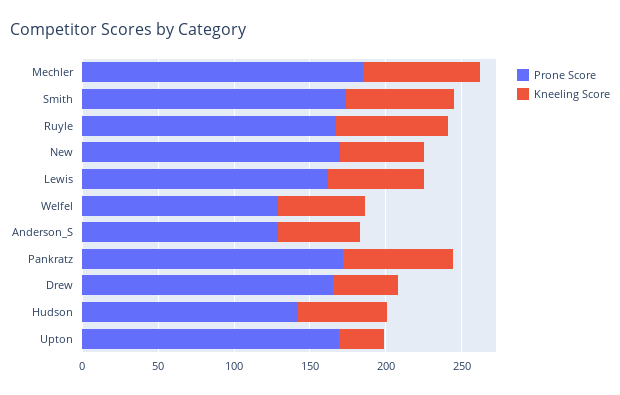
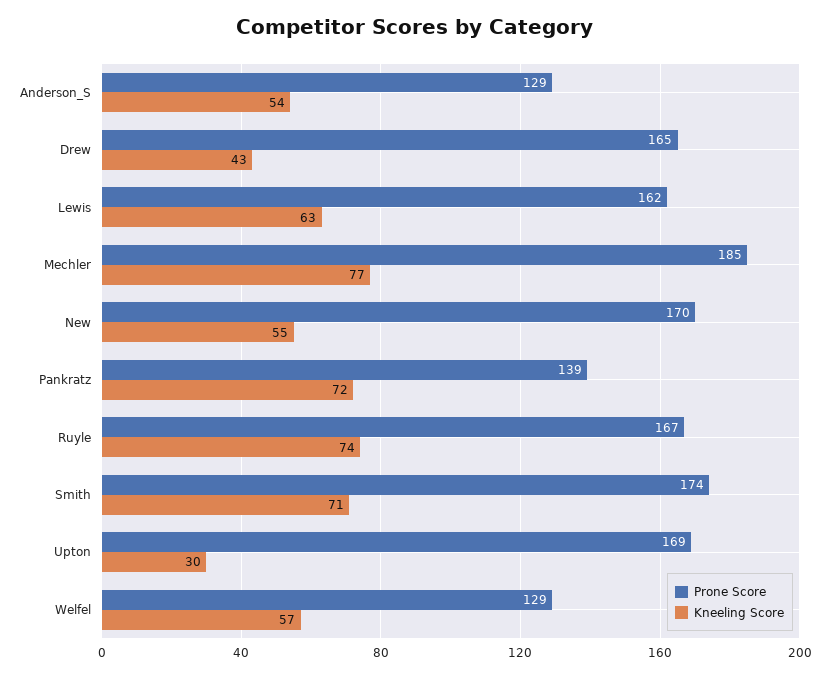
  {
    "Prone Score": {
      "Mechler": 185,
      "Smith": 174,
      "Ruyle": 167,
      "New": 170,
      "Lewis": 162,
      "Welfel": 129,
      "Anderson_S": 129,
-     "Pankratz": 170,
+     "Pankratz": 139,
      "Drew": 165,
-     "Hudson": 140,
      "Upton": 169
    },
    "Kneeling Score": {
      "Mechler": 77,
      "Smith": 71,
      "Ruyle": 74,
      "New": 55,
      "Lewis": 63,
      "Welfel": 57,
      "Anderson_S": 54,
      "Pankratz": 72,
      "Drew": 43,
-     "Hudson": 60,
      "Upton": 30
    }
  }

